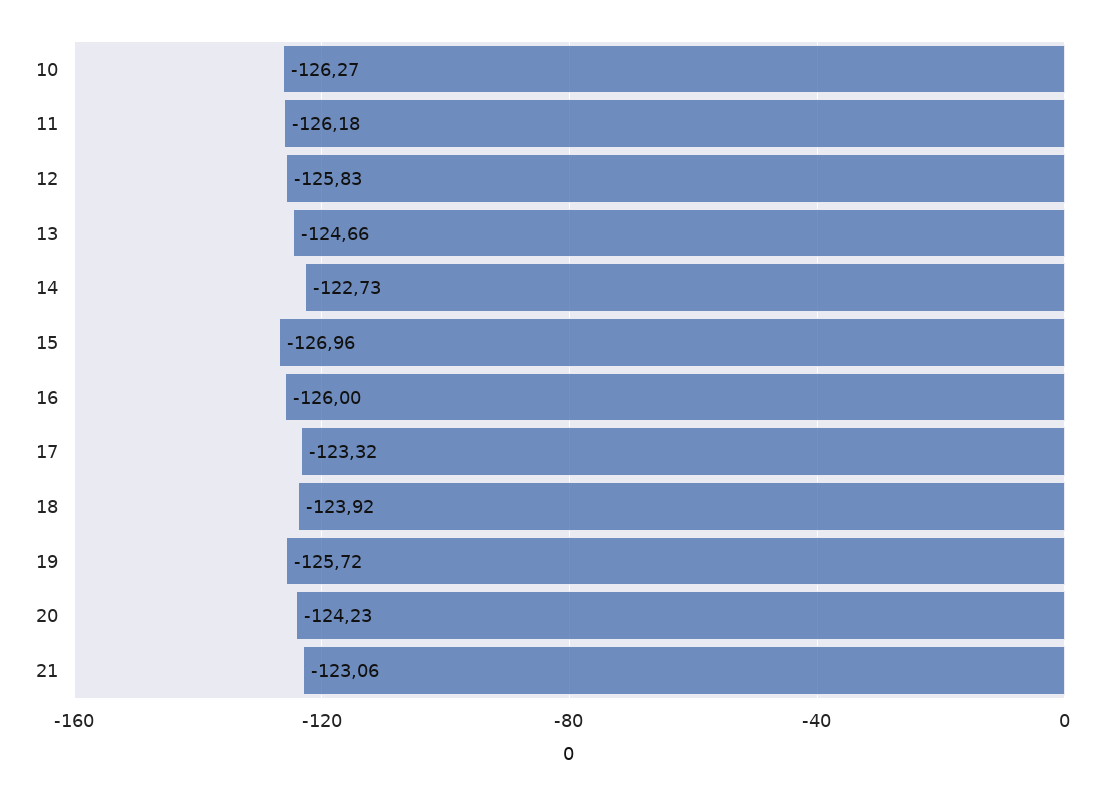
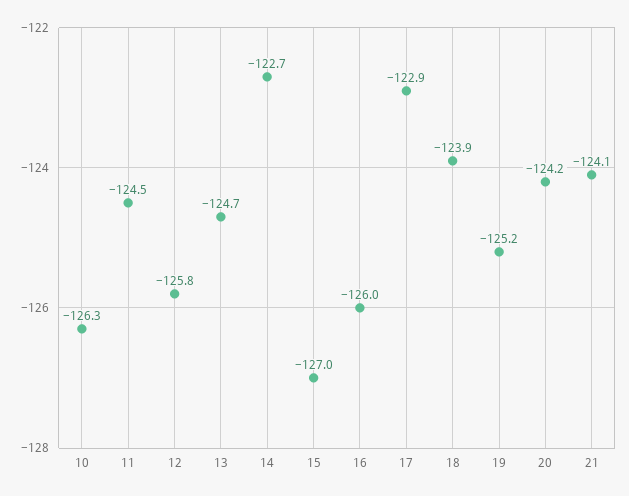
  {
    "10": -126.27,
-   "11": -126.18,
+   "11": -124.5,
    "12": -125.83,
    "13": -124.66,
    "14": -122.73,
    "15": -126.96,
    "16": -126,
-   "17": -123.32,
+   "17": -122.9,
    "18": -123.92,
-   "19": -125.72,
+   "19": -125.2,
    "20": -124.23,
-   "21": -123.06
+   "21": -124.1
  }

